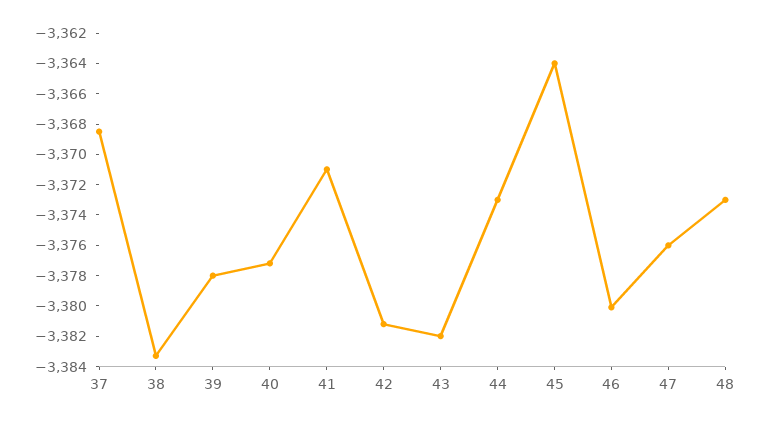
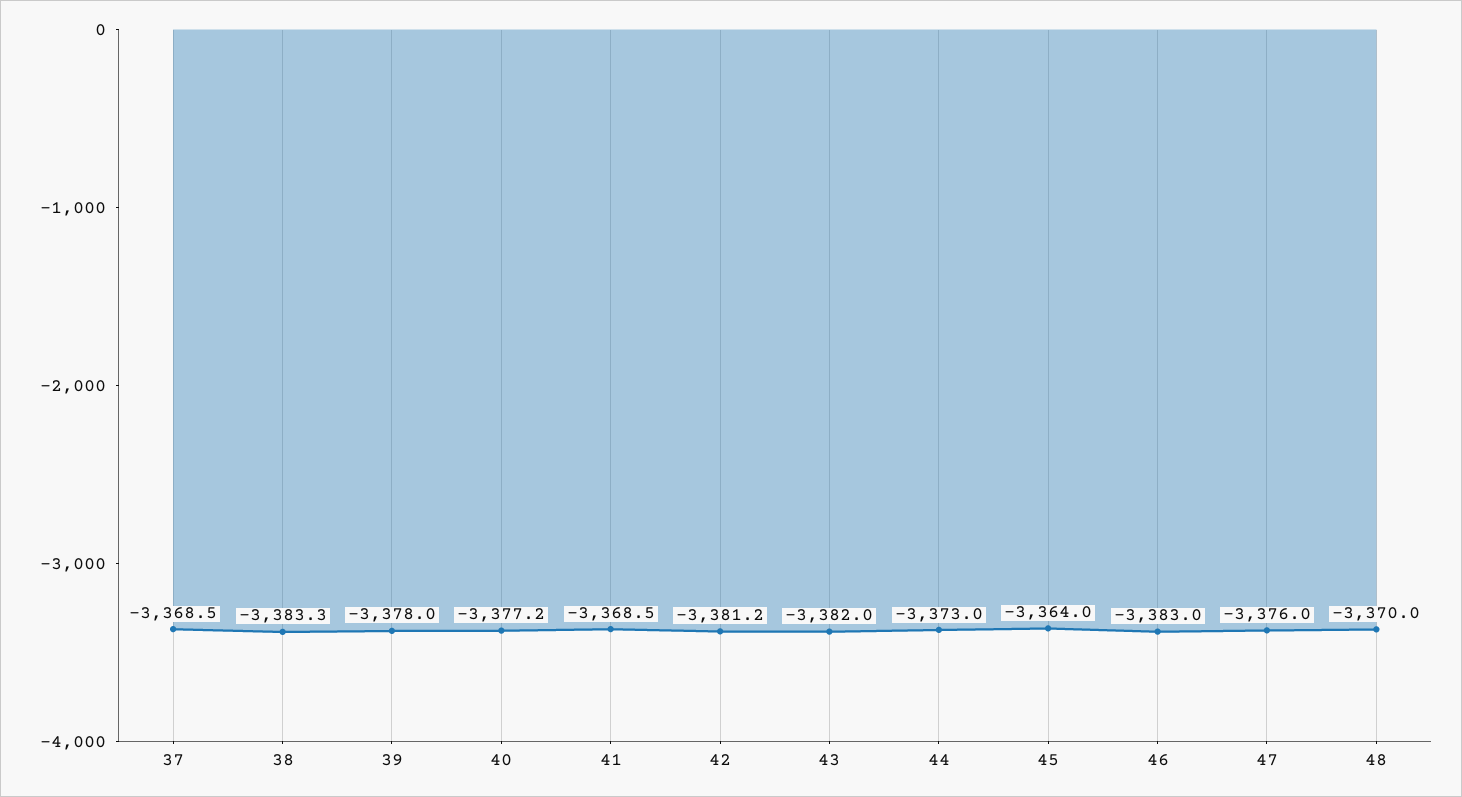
  {
    "37": -3368.5,
    "38": -3383.3,
    "39": -3378,
    "40": -3377.2,
-   "41": -3371,
+   "41": -3368.5,
    "42": -3381.2,
    "43": -3382,
    "44": -3373,
    "45": -3364,
-   "46": -3380,
+   "46": -3383,
    "47": -3376,
-   "48": -3373
+   "48": -3370
  }

